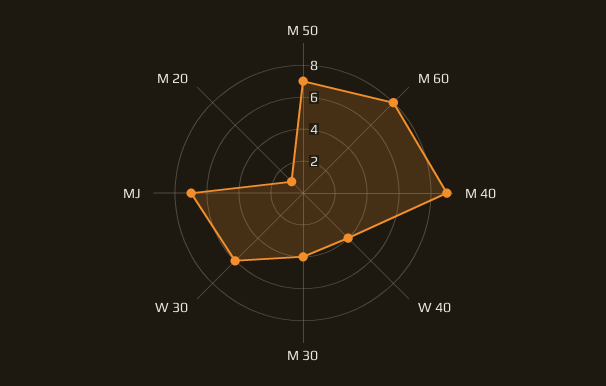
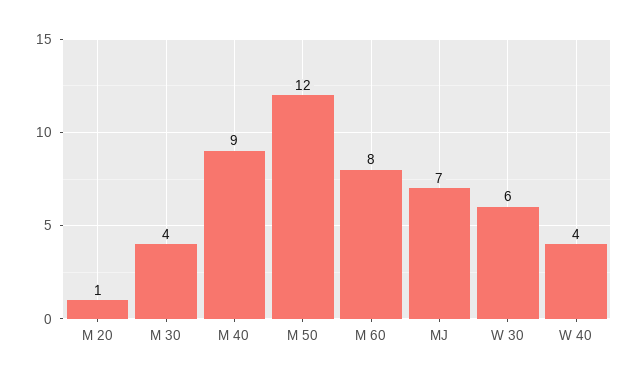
  {
-   "M 50": 7,
+   "M 50": 12,
    "M 60": 8,
    "M 40": 9,
    "W 40": 4,
    "M 30": 4,
    "W 30": 6,
    "MJ": 7,
    "M 20": 1
  }

